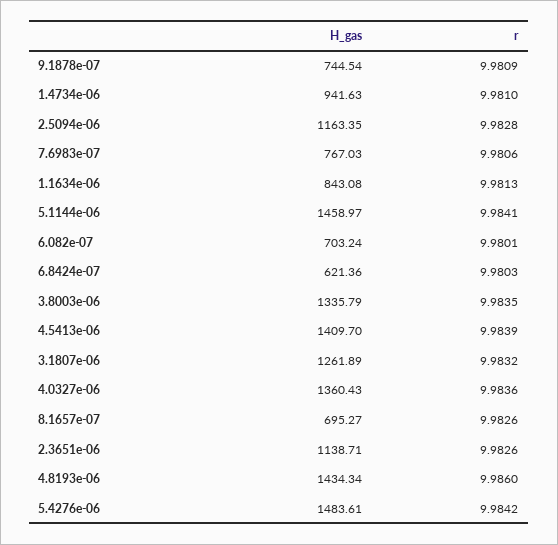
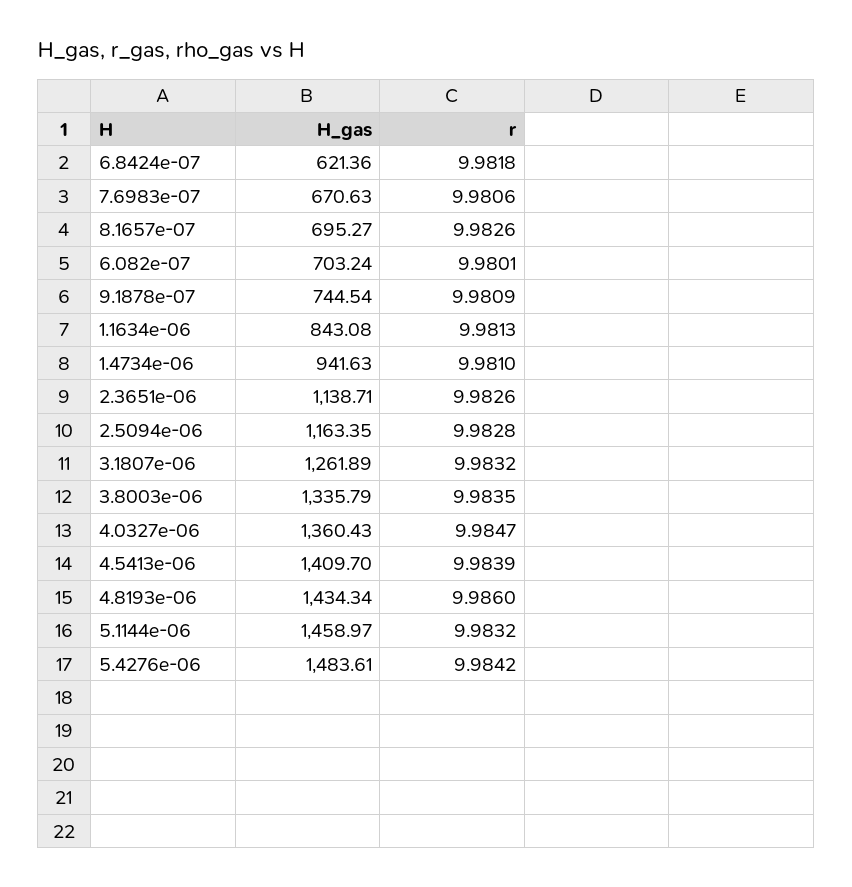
  {
    "H_gas": {
      "9.1878e-07": 744.54,
      "1.4734e-06": 941.63,
      "2.5094e-06": 1163.35,
-     "7.6983e-07": 767.03,
+     "7.6983e-07": 670.63,
      "1.1634e-06": 843.08,
      "5.1144e-06": 1458.97,
      "6.082e-07": 703.24,
      "6.8424e-07": 621.36,
      "3.8003e-06": 1335.79,
      "4.5413e-06": 1409.7,
      "3.1807e-06": 1261.89,
      "4.0327e-06": 1360.43,
      "8.1657e-07": 695.27,
      "2.3651e-06": 1138.71,
      "4.8193e-06": 1434.34,
      "5.4276e-06": 1483.61
    },
    "r": {
      "9.1878e-07": 9.9809,
      "1.4734e-06": 9.981,
      "2.5094e-06": 9.9828,
      "7.6983e-07": 9.9806,
      "1.1634e-06": 9.9813,
-     "5.1144e-06": 9.9841,
+     "5.1144e-06": 9.9832,
      "6.082e-07": 9.9801,
-     "6.8424e-07": 9.9803,
+     "6.8424e-07": 9.9818,
      "3.8003e-06": 9.9835,
      "4.5413e-06": 9.9839,
      "3.1807e-06": 9.9832,
-     "4.0327e-06": 9.9836,
+     "4.0327e-06": 9.9847,
      "8.1657e-07": 9.9826,
      "2.3651e-06": 9.9826,
      "4.8193e-06": 9.986,
      "5.4276e-06": 9.9842
    }
  }

